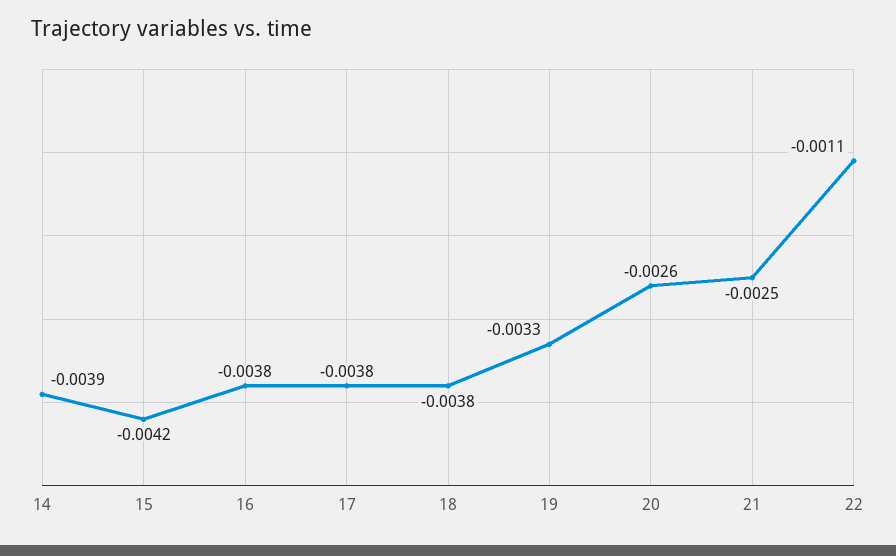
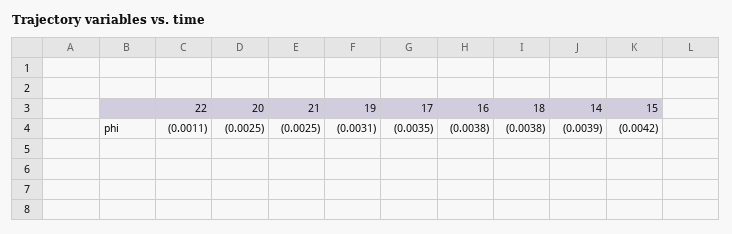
  {
    "14": -0.0039,
    "15": -0.0042,
    "16": -0.0038,
-   "17": -0.0038,
+   "17": -0.0035,
    "18": -0.0038,
-   "19": -0.0033,
+   "19": -0.0031,
-   "20": -0.0026,
+   "20": -0.0025,
    "21": -0.0025,
    "22": -0.0011
  }

